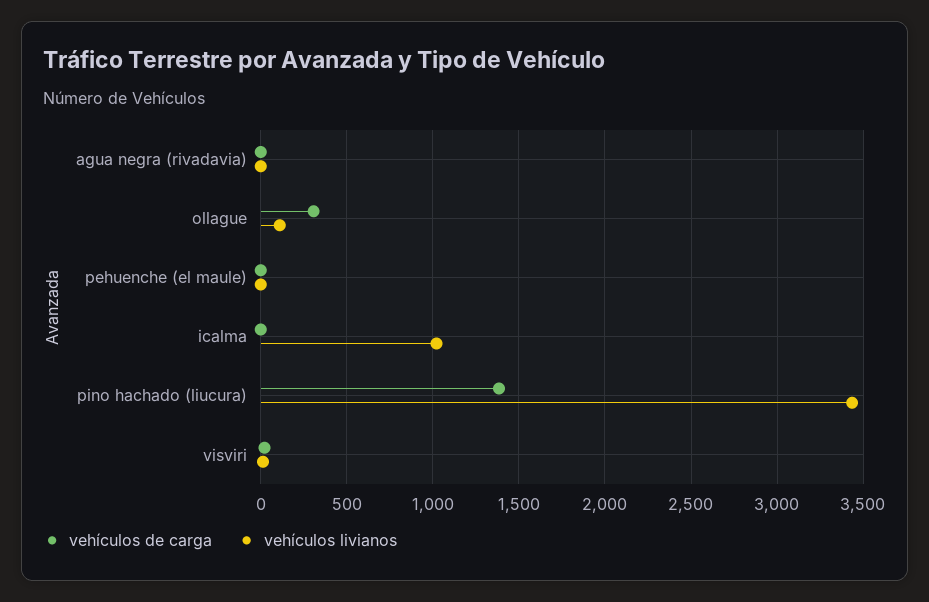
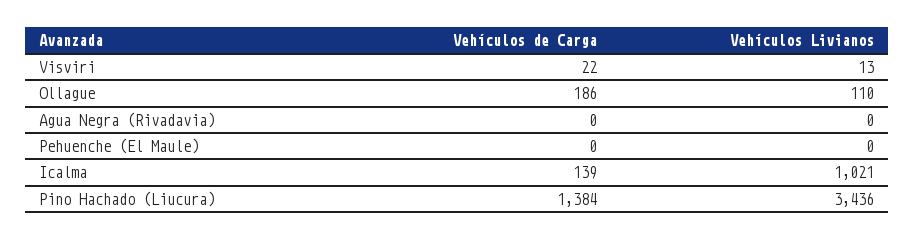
  {
    "vehículos de carga": {
      "agua negra (rivadavia)": 0,
-     "ollague": 300,
+     "ollague": 186,
      "pehuenche (el maule)": 0,
-     "icalma": 0,
+     "icalma": 139,
      "pino hachado (liucura)": 1384,
      "visviri": 22
    },
    "vehículos livianos": {
      "agua negra (rivadavia)": 0,
      "ollague": 110,
      "pehuenche (el maule)": 0,
      "icalma": 1021,
      "pino hachado (liucura)": 3436,
      "visviri": 13
    }
  }

